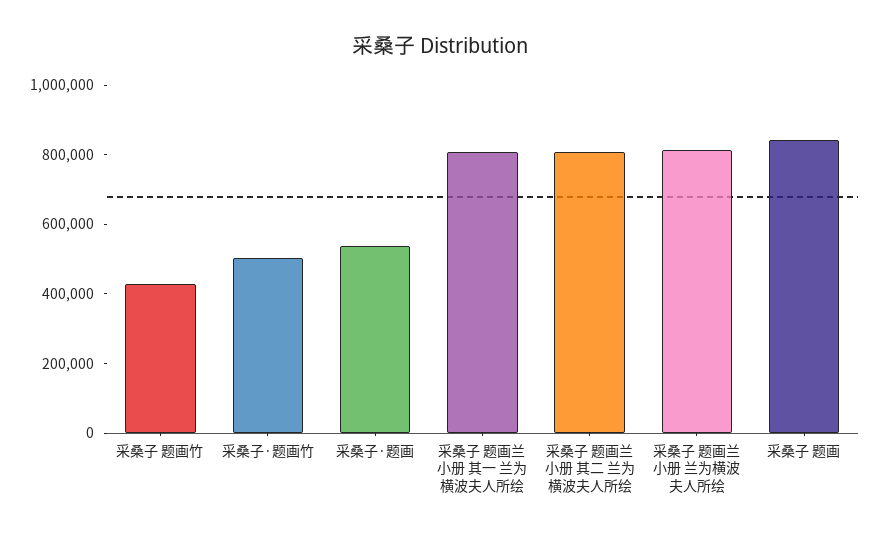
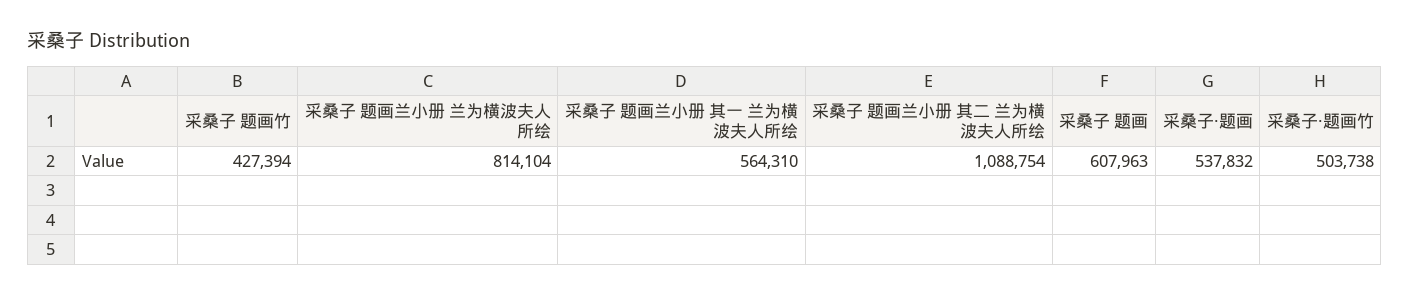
  {
    "采桑子 题画竹": 427394,
    "采桑子·题画竹": 503738,
    "采桑子·题画": 537832,
-   "采桑子 题画兰小册 其一 兰为横波夫人所绘": 800000,
+   "采桑子 题画兰小册 其一 兰为横波夫人所绘": 564310,
-   "采桑子 题画兰小册 其二 兰为横波夫人所绘": 800000,
+   "采桑子 题画兰小册 其二 兰为横波夫人所绘": 1088754,
    "采桑子 题画兰小册 兰为横波夫人所绘": 814104,
-   "采桑子 题画": 850000
+   "采桑子 题画": 607963
  }

